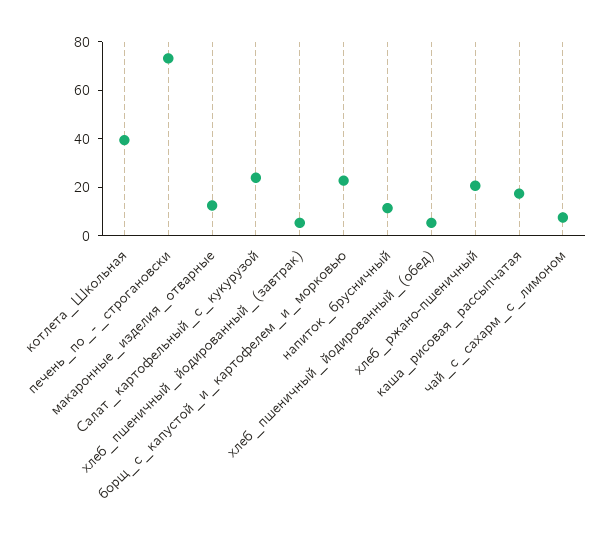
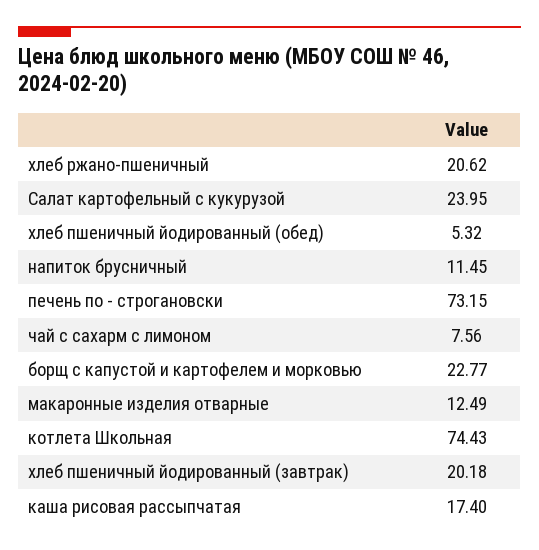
  {
-   "котлета_Школьная": 40,
+   "котлета_Школьная": 74.43,
    "печень_по_-_строгановски": 73.15,
    "макаронные_изделия_отварные": 12.49,
    "Салат_картофельный_с_кукурузой": 23.95,
-   "хлеб_пшеничный_йодированный_(завтрак)": 5,
+   "хлеб_пшеничный_йодированный_(завтрак)": 20.18,
    "борщ_с_капустой_и_картофелем_и_морковью": 22.77,
    "напиток_брусничный": 11.45,
    "хлеб_пшеничный_йодированный_(обед)": 5.32,
    "хлеб_ржано-пшеничный": 20.62,
    "каша_рисовая_рассыпчатая": 17.4,
    "чай_с_сахарм_с_лимоном": 7.56
  }

